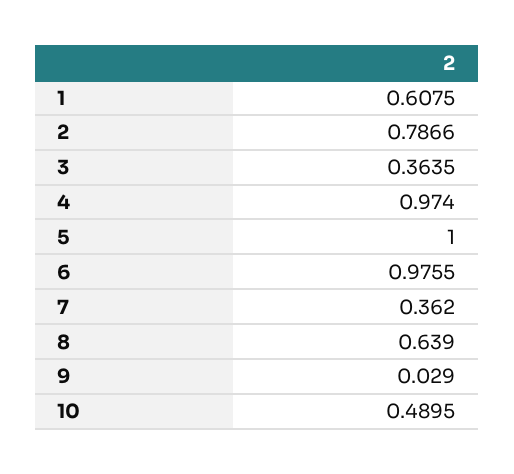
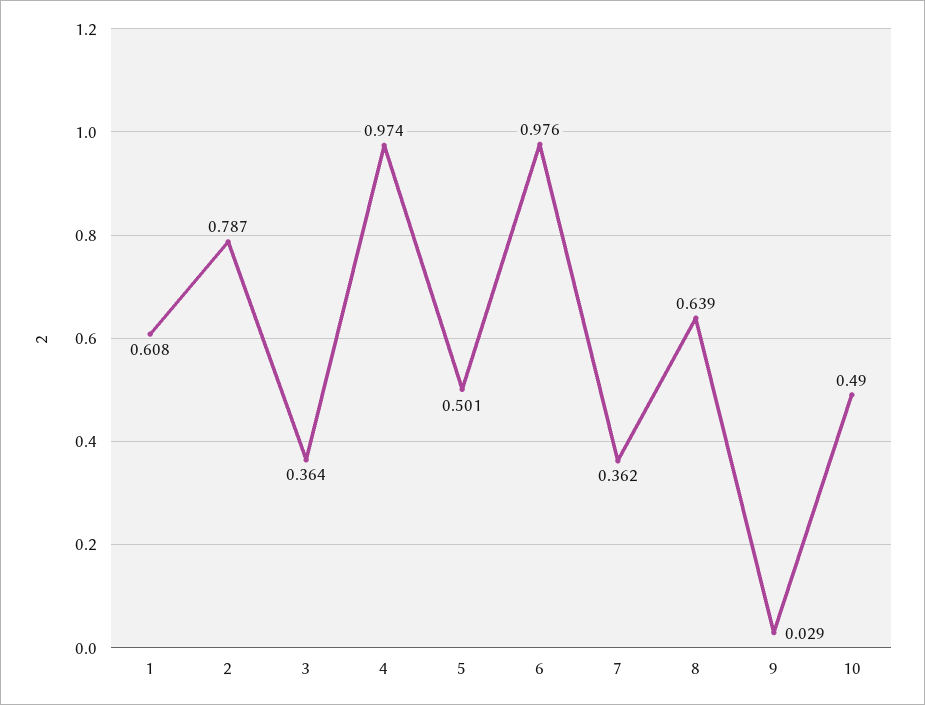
  {
    "1": 0.6075,
    "2": 0.7866,
    "3": 0.3635,
    "4": 0.974,
-   "5": 1,
+   "5": 0.501,
    "6": 0.9755,
    "7": 0.362,
    "8": 0.639,
    "9": 0.029,
    "10": 0.4895
  }

